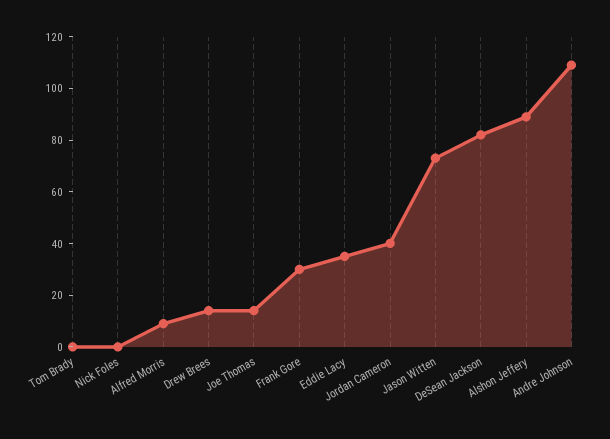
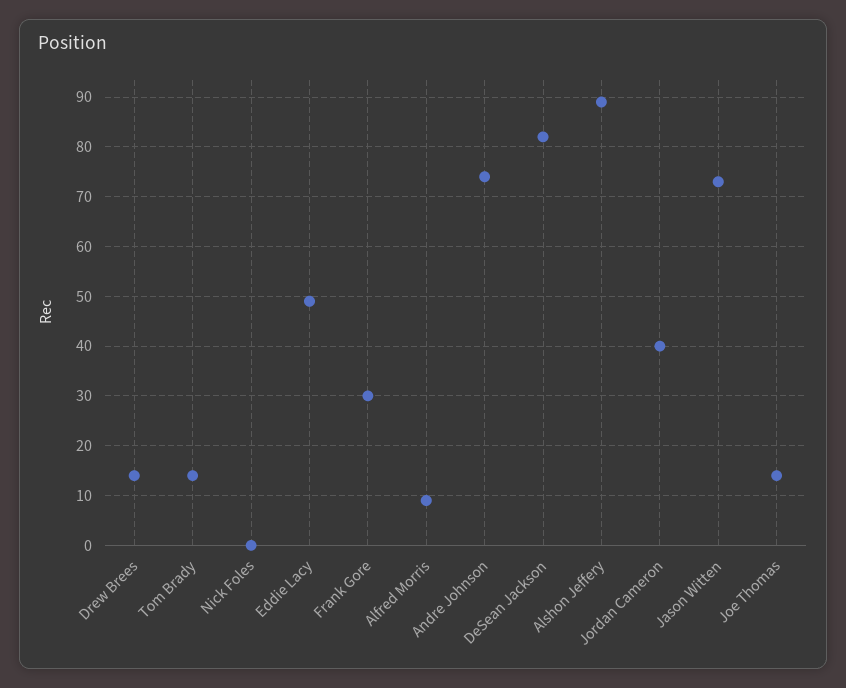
  {
-   "Tom Brady": 0,
+   "Tom Brady": 15,
    "Nick Foles": 0,
    "Alfred Morris": 10,
    "Drew Brees": 15,
    "Joe Thomas": 15,
    "Frank Gore": 30,
-   "Eddie Lacy": 35,
+   "Eddie Lacy": 50,
    "Jordan Cameron": 40,
    "Jason Witten": 75,
    "DeSean Jackson": 80,
    "Alshon Jeffery": 90,
-   "Andre Johnson": 110
+   "Andre Johnson": 75
  }

